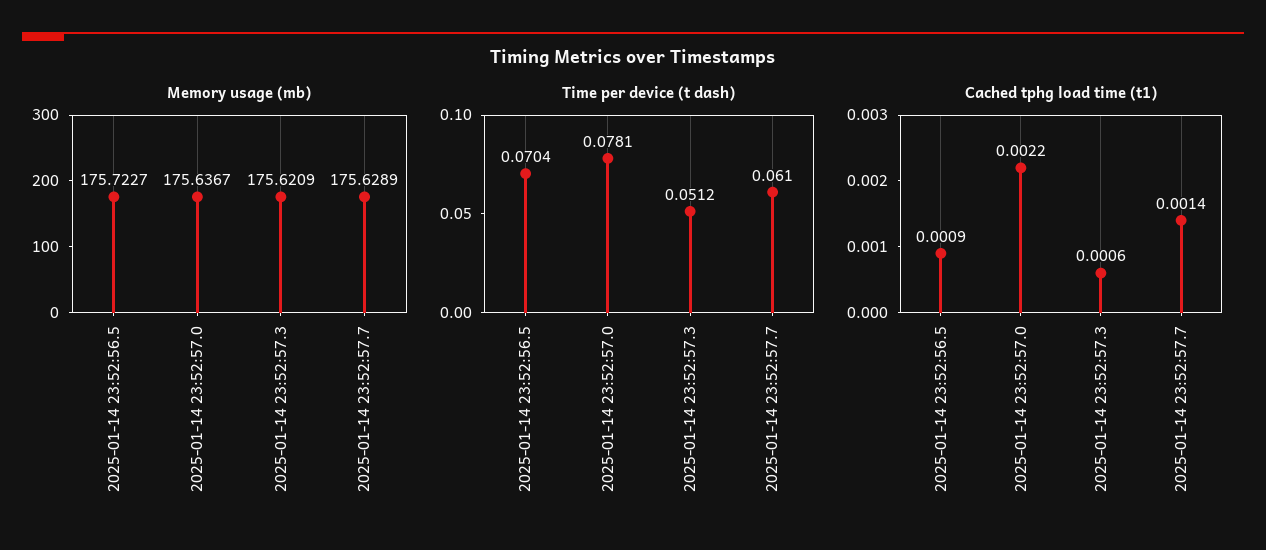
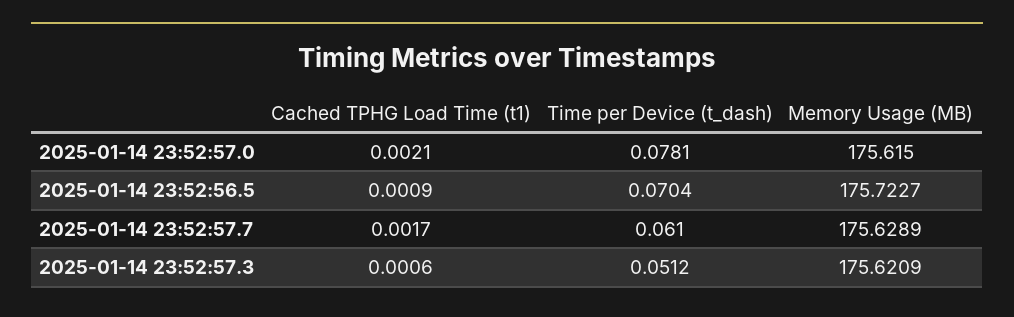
  {
    "Memory usage (mb)": {
      "2025-01-14 23:52:56.5": 175.7227,
-     "2025-01-14 23:52:57.0": 175.6367,
+     "2025-01-14 23:52:57.0": 175.615,
      "2025-01-14 23:52:57.3": 175.6209,
      "2025-01-14 23:52:57.7": 175.6289
    },
    "Time per device (t dash)": {
      "2025-01-14 23:52:56.5": 0.0704,
      "2025-01-14 23:52:57.0": 0.0781,
      "2025-01-14 23:52:57.3": 0.0512,
      "2025-01-14 23:52:57.7": 0.061
    },
    "Cached tphg load time (t1)": {
      "2025-01-14 23:52:56.5": 0.0009,
-     "2025-01-14 23:52:57.0": 0.0022,
+     "2025-01-14 23:52:57.0": 0.0021,
      "2025-01-14 23:52:57.3": 0.0006,
-     "2025-01-14 23:52:57.7": 0.0014
+     "2025-01-14 23:52:57.7": 0.0017
    }
  }

